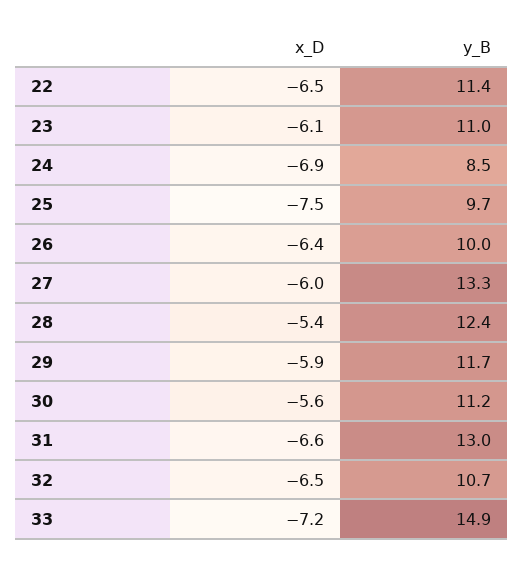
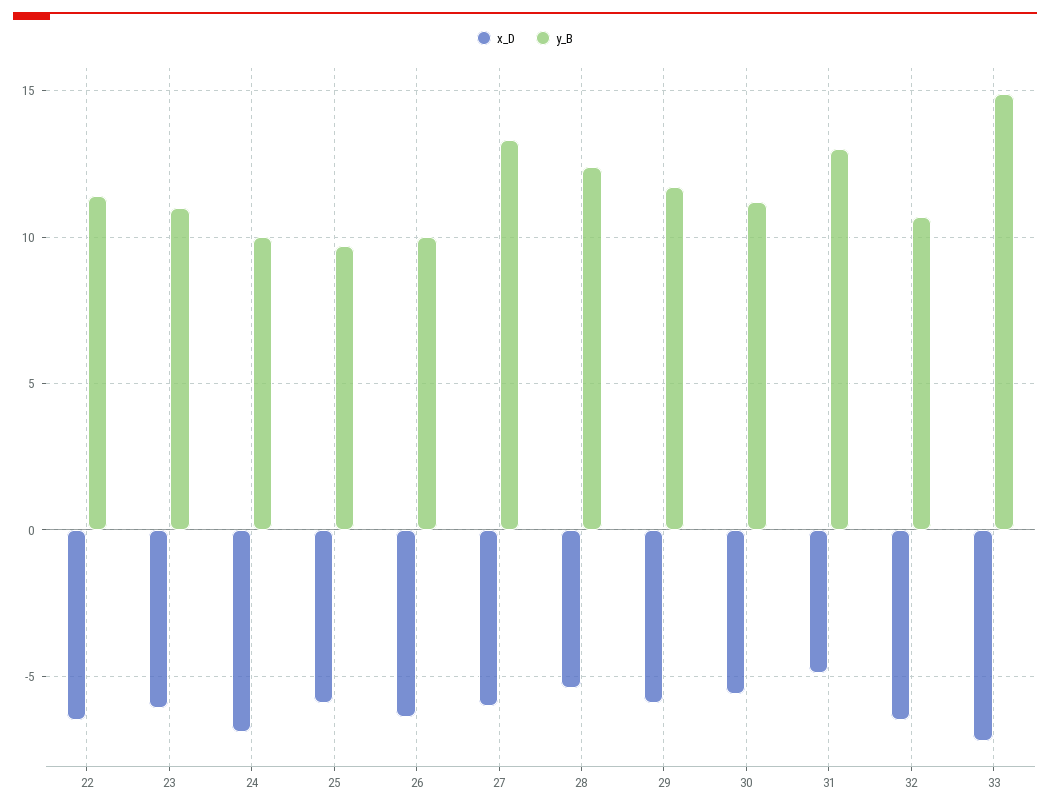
  {
    "x_D": {
      "22": -6.5,
      "23": -6.1,
      "24": -6.9,
-     "25": -7.5,
+     "25": -6,
      "26": -6.4,
      "27": -6,
      "28": -5.4,
      "29": -5.9,
      "30": -5.6,
-     "31": -6.6,
+     "31": -5,
      "32": -6.5,
      "33": -7.2
    },
    "y_B": {
      "22": 11.4,
      "23": 11,
-     "24": 8.5,
+     "24": 10,
      "25": 9.7,
      "26": 10,
      "27": 13.3,
      "28": 12.4,
      "29": 11.7,
      "30": 11.2,
      "31": 13,
      "32": 10.7,
      "33": 14.9
    }
  }

